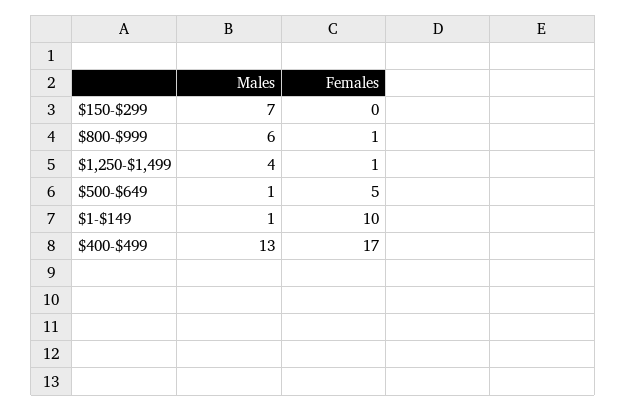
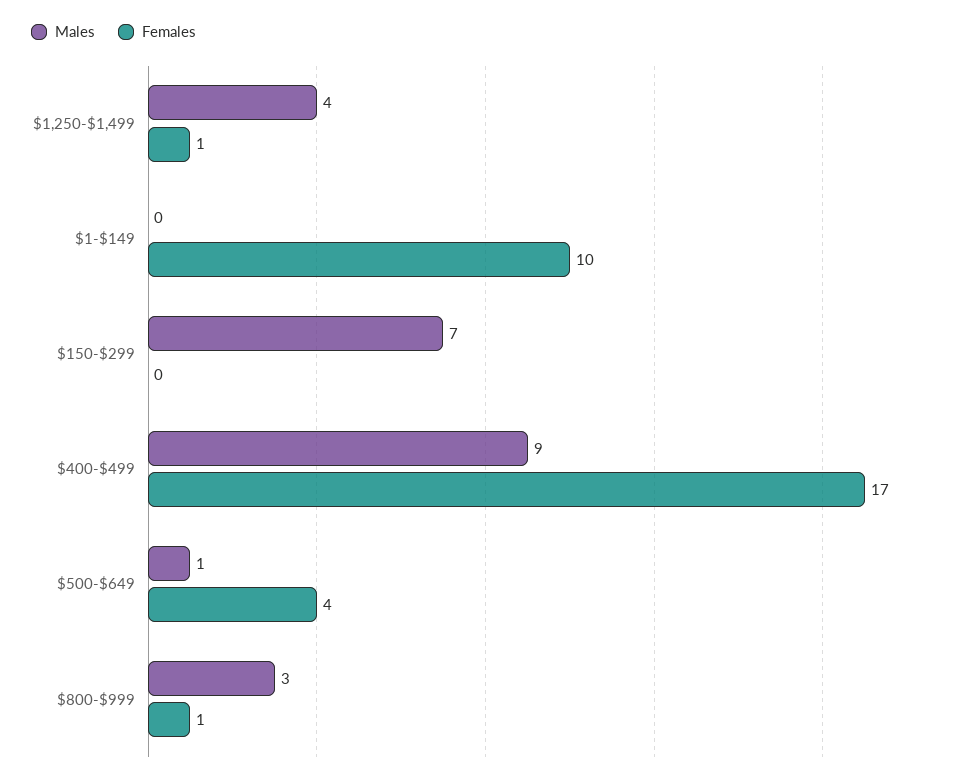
  {
    "Males": {
      "$150-$299": 7,
-     "$800-$999": 6,
+     "$800-$999": 3,
      "$1,250-$1,499": 4,
      "$500-$649": 1,
-     "$1-$149": 1,
+     "$1-$149": 0,
-     "$400-$499": 13
+     "$400-$499": 9
    },
    "Females": {
      "$150-$299": 0,
      "$800-$999": 1,
      "$1,250-$1,499": 1,
-     "$500-$649": 5,
+     "$500-$649": 4,
      "$1-$149": 10,
      "$400-$499": 17
    }
  }

